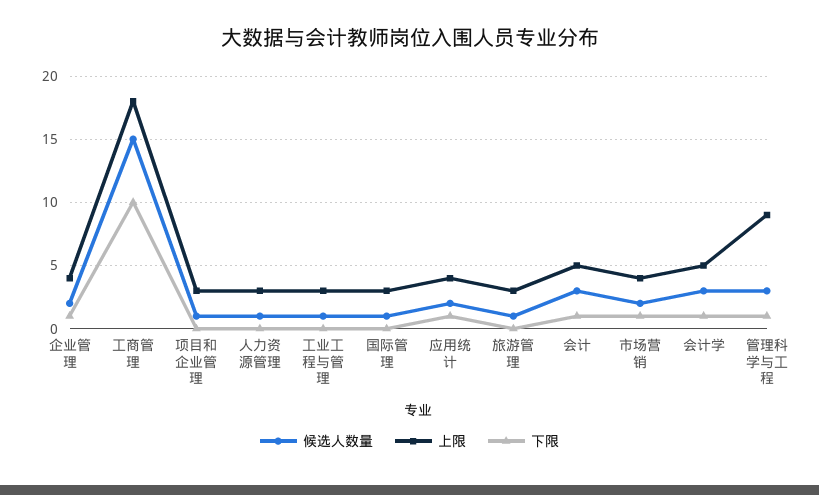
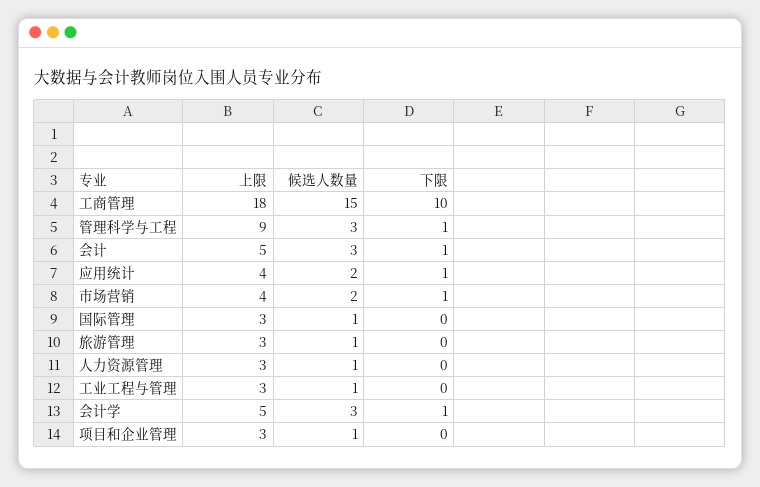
  {
    "候选人数量": {
-     "企业管理": 2,
      "工商管理": 15,
      "项目和企业管理": 1,
      "人力资源管理": 1,
      "工业工程与管理": 1,
      "国际管理": 1,
      "应用统计": 2,
      "旅游管理": 1,
      "会计": 3,
      "市场营销": 2,
      "会计学": 3,
      "管理科学与工程": 3
    },
    "上限": {
-     "企业管理": 4,
      "工商管理": 18,
      "项目和企业管理": 3,
      "人力资源管理": 3,
      "工业工程与管理": 3,
      "国际管理": 3,
      "应用统计": 4,
      "旅游管理": 3,
      "会计": 5,
      "市场营销": 4,
      "会计学": 5,
      "管理科学与工程": 9
    },
    "下限": {
-     "企业管理": 1,
      "工商管理": 10,
      "项目和企业管理": 0,
      "人力资源管理": 0,
      "工业工程与管理": 0,
      "国际管理": 0,
      "应用统计": 1,
      "旅游管理": 0,
      "会计": 1,
      "市场营销": 1,
      "会计学": 1,
      "管理科学与工程": 1
    }
  }

